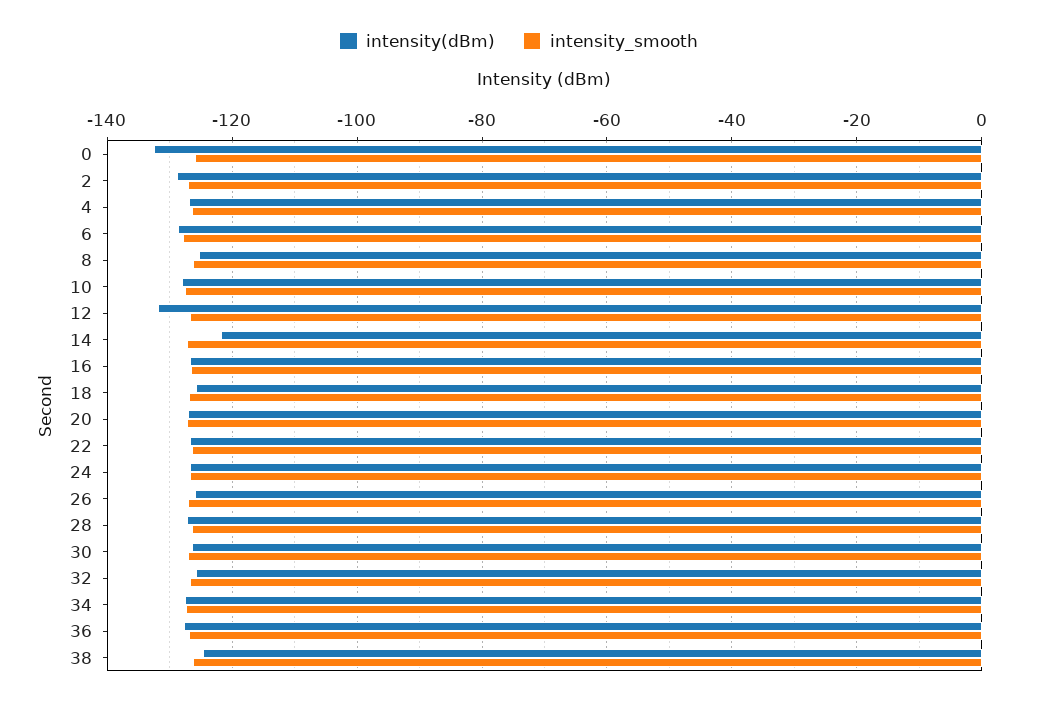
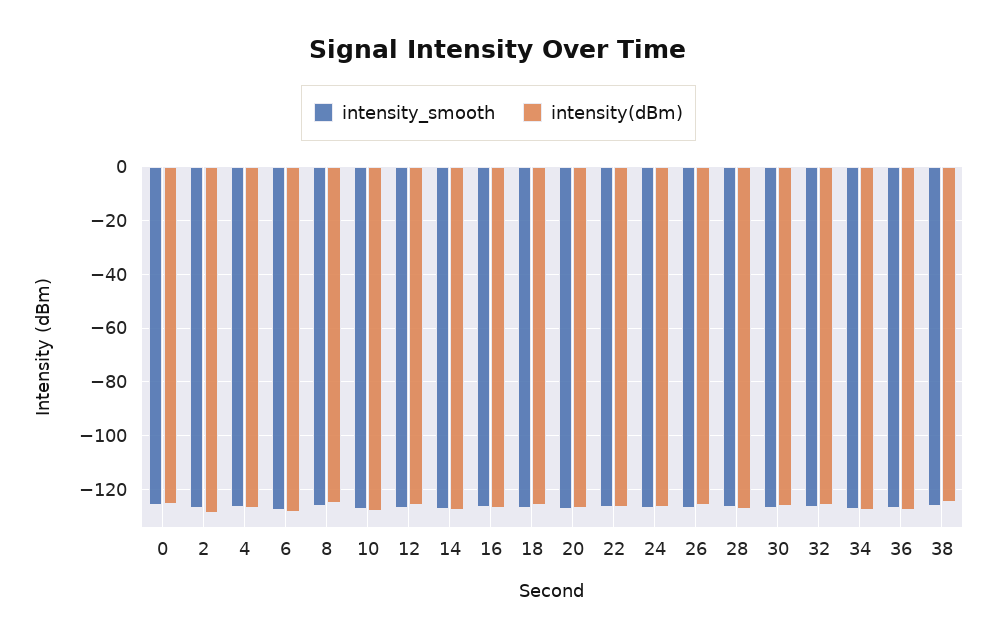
  {
    "intensity(dBm)": {
-     "0": -132,
+     "0": -125,
      "2": -128,
      "4": -126,
      "6": -128,
      "8": -126,
      "10": -128,
-     "12": -132,
+     "12": -125,
-     "14": -122,
+     "14": -127.5,
      "16": -126,
      "18": -126,
      "20": -128,
      "22": -126,
      "24": -126,
      "26": -126,
      "28": -128,
      "30": -126,
      "32": -126,
      "34": -128,
      "36": -128,
      "38": -124
    },
    "intensity_smooth": {
      "0": -126,
      "2": -128,
      "4": -126,
      "6": -128,
      "8": -126,
      "10": -128,
      "12": -126,
      "14": -128,
      "16": -126,
      "18": -126,
      "20": -128,
      "22": -126,
      "24": -126,
      "26": -128,
      "28": -126,
      "30": -128,
      "32": -126,
      "34": -128,
      "36": -126,
      "38": -126
    }
  }

